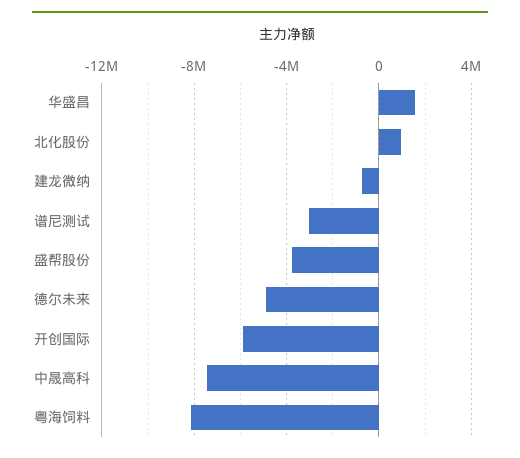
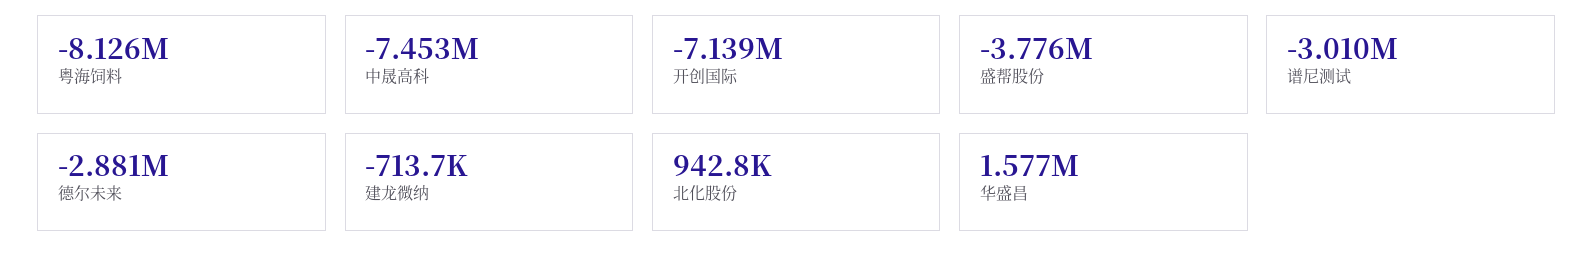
  {
    "华盛昌": 1577000,
    "北化股份": 942800,
    "建龙微纳": -713700,
    "谱尼测试": -3010000,
    "盛帮股份": -3776000,
-   "德尔未来": -5000000,
+   "德尔未来": -2881000,
-   "开创国际": -6000000,
+   "开创国际": -7139000,
    "中晟高科": -7453000,
    "粤海饲料": -8126000
  }

